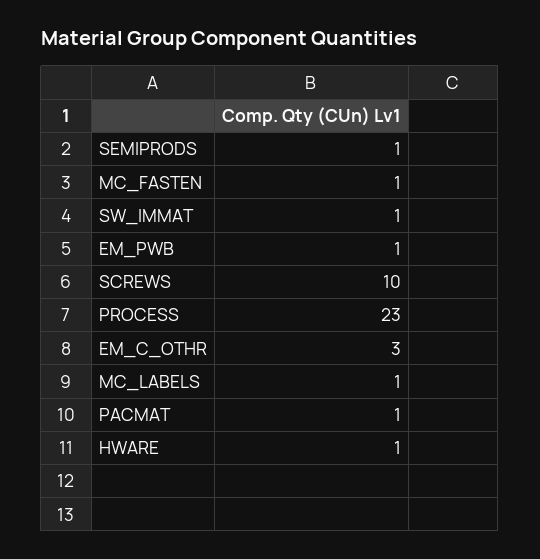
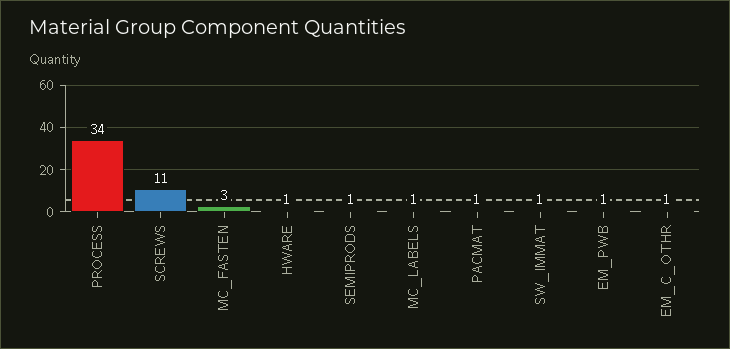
  {
    "SEMIPRODS": 1,
-   "MC_FASTEN": 1,
+   "MC_FASTEN": 3,
    "SW_IMMAT": 1,
    "EM_PWB": 1,
-   "SCREWS": 10,
+   "SCREWS": 11,
-   "PROCESS": 23,
+   "PROCESS": 34,
-   "EM_C_OTHR": 3,
+   "EM_C_OTHR": 1,
    "MC_LABELS": 1,
    "PACMAT": 1,
    "HWARE": 1
  }

